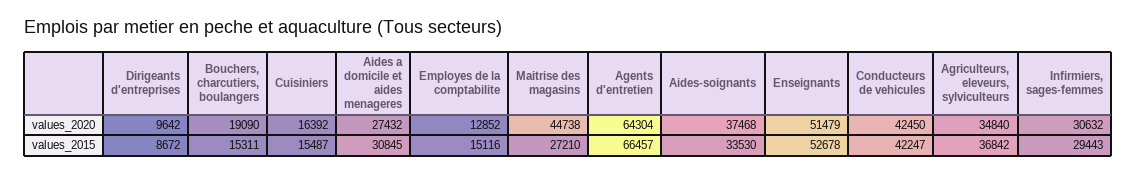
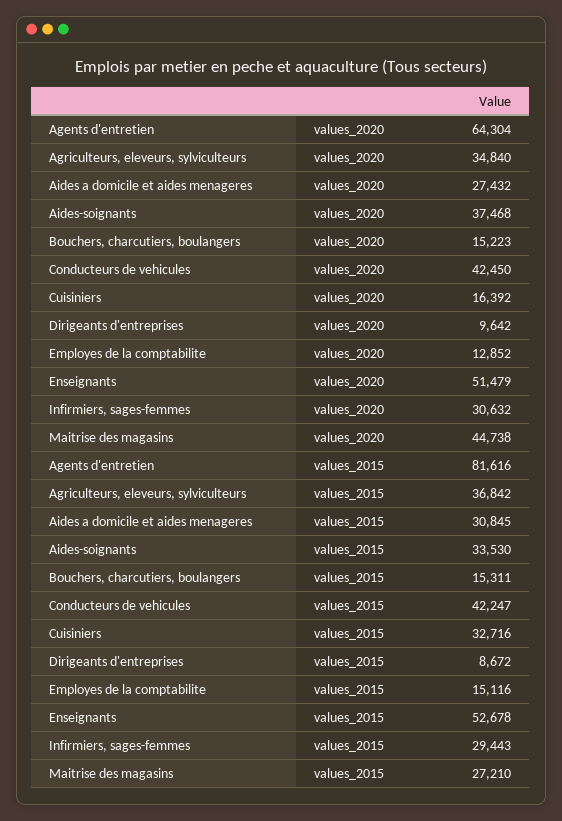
  {
    "Dirigeants d'entreprises": {
      "values_2020": 9642,
      "values_2015": 8672
    },
    "Bouchers, charcutiers, boulangers": {
-     "values_2020": 19090,
+     "values_2020": 15223,
      "values_2015": 15311
    },
    "Cuisiniers": {
      "values_2020": 16392,
-     "values_2015": 15487
+     "values_2015": 32716
    },
    "Aides a domicile et aides menageres": {
      "values_2020": 27432,
      "values_2015": 30845
    },
    "Employes de la comptabilite": {
      "values_2020": 12852,
      "values_2015": 15116
    },
    "Maitrise des magasins": {
      "values_2020": 44738,
      "values_2015": 27210
    },
    "Agents d'entretien": {
      "values_2020": 64304,
-     "values_2015": 66457
+     "values_2015": 81616
    },
    "Aides-soignants": {
      "values_2020": 37468,
      "values_2015": 33530
    },
    "Enseignants": {
      "values_2020": 51479,
      "values_2015": 52678
    },
    "Conducteurs de vehicules": {
      "values_2020": 42450,
      "values_2015": 42247
    },
    "Agriculteurs, eleveurs, sylviculteurs": {
      "values_2020": 34840,
      "values_2015": 36842
    },
    "Infirmiers, sages-femmes": {
      "values_2020": 30632,
      "values_2015": 29443
    }
  }

